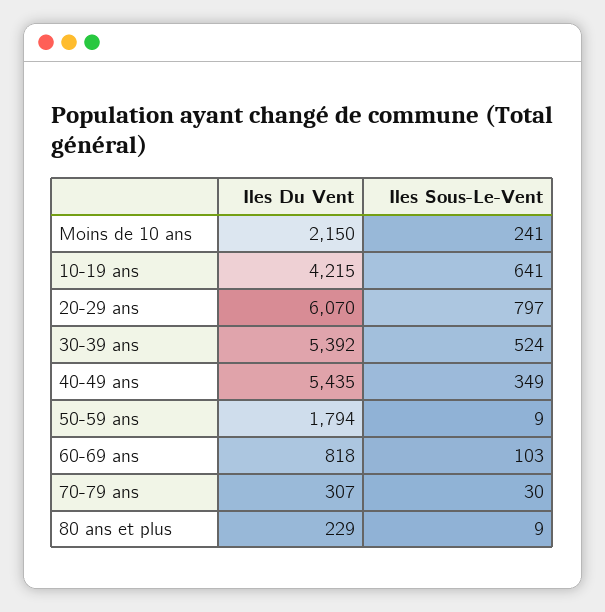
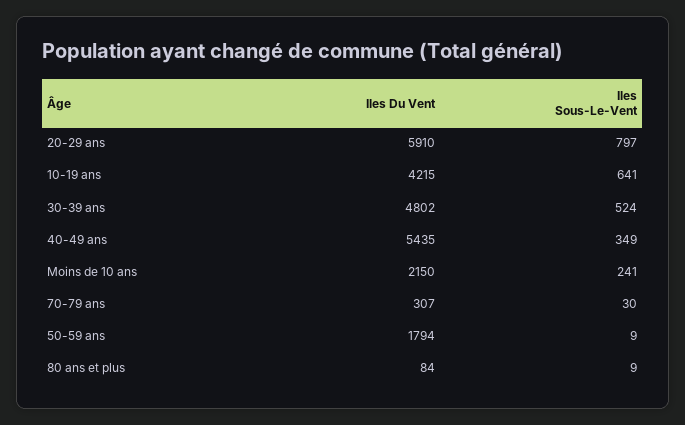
  {
    "Iles Du Vent": {
      "Moins de 10 ans": 2150,
      "10-19 ans": 4215,
-     "20-29 ans": 6070,
+     "20-29 ans": 5910,
-     "30-39 ans": 5392,
+     "30-39 ans": 4802,
      "40-49 ans": 5435,
      "50-59 ans": 1794,
-     "60-69 ans": 818,
      "70-79 ans": 307,
-     "80 ans et plus": 229
+     "80 ans et plus": 84
    },
    "Iles Sous-Le-Vent": {
      "Moins de 10 ans": 241,
      "10-19 ans": 641,
      "20-29 ans": 797,
      "30-39 ans": 524,
      "40-49 ans": 349,
      "50-59 ans": 9,
-     "60-69 ans": 103,
      "70-79 ans": 30,
      "80 ans et plus": 9
    }
  }

